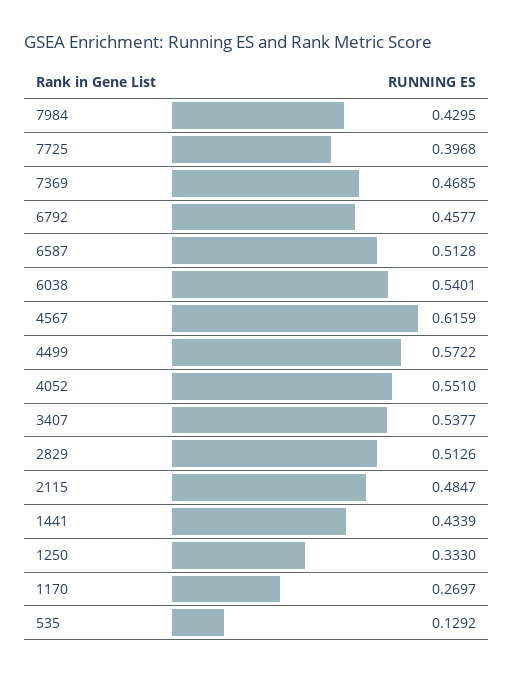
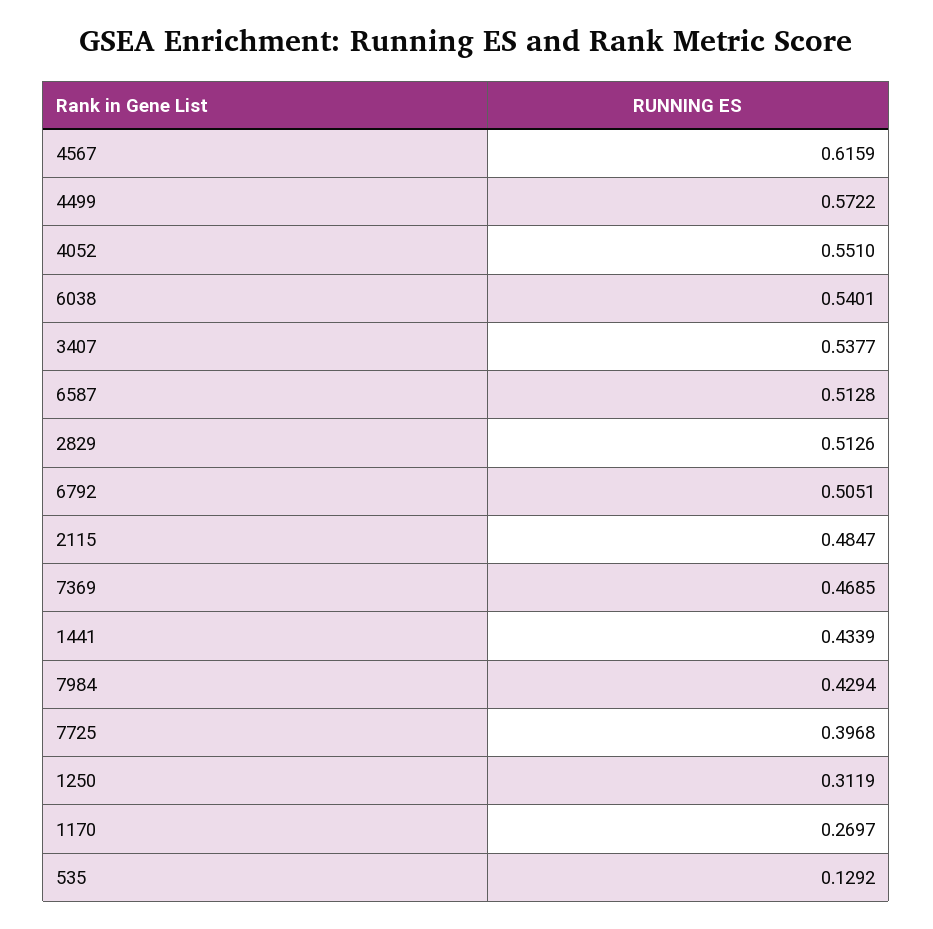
  {
-   "7984": 0.4295,
+   "7984": 0.4294,
    "7725": 0.3968,
    "7369": 0.4685,
-   "6792": 0.4577,
+   "6792": 0.5051,
    "6587": 0.5128,
    "6038": 0.5401,
    "4567": 0.6159,
    "4499": 0.5722,
    "4052": 0.551,
    "3407": 0.5377,
    "2829": 0.5126,
    "2115": 0.4847,
    "1441": 0.4339,
-   "1250": 0.333,
+   "1250": 0.3119,
    "1170": 0.2697,
    "535": 0.1292
  }

